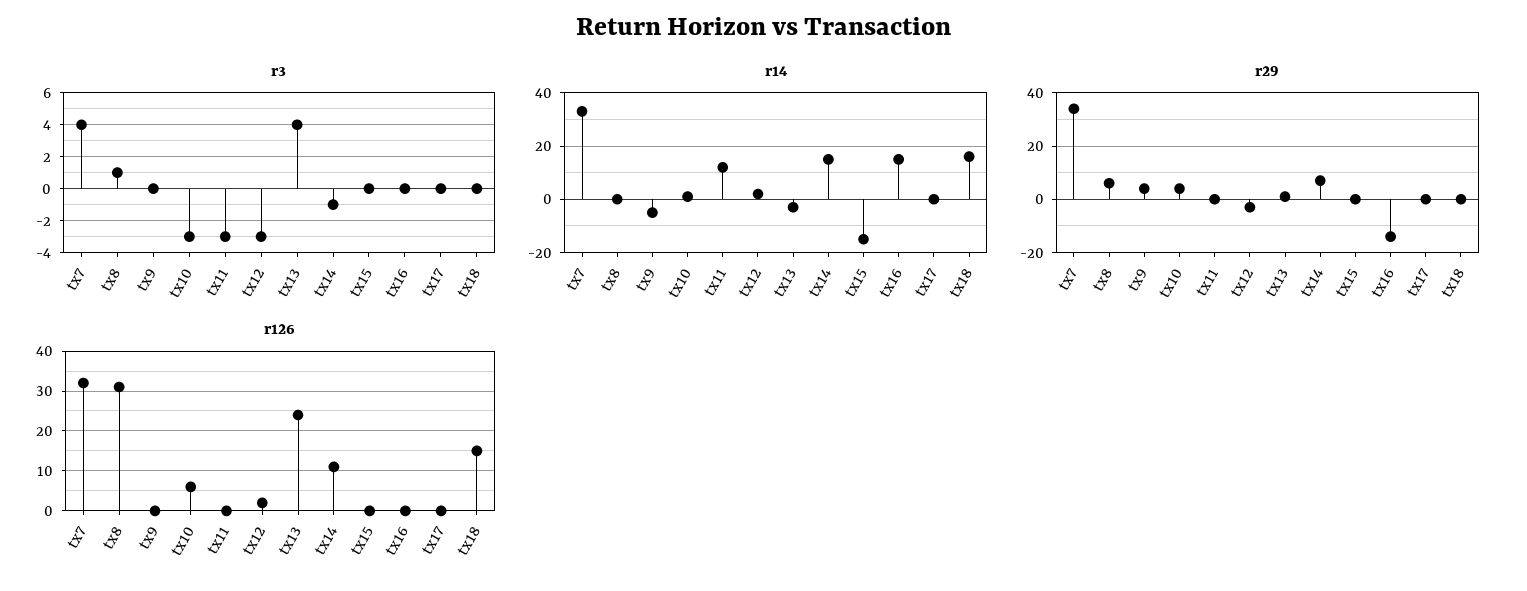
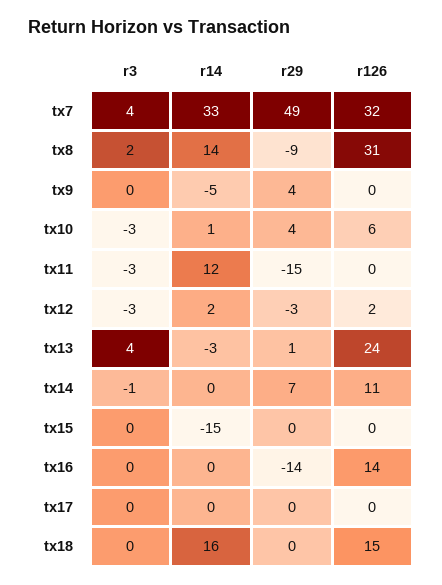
  {
    "r3": {
      "tx7": 4,
-     "tx8": 1,
+     "tx8": 2,
      "tx9": 0,
      "tx10": -3,
      "tx11": -3,
      "tx12": -3,
      "tx13": 4,
      "tx14": -1,
      "tx15": 0,
      "tx16": 0,
      "tx17": 0,
      "tx18": 0
    },
    "r14": {
      "tx7": 33,
-     "tx8": 0,
+     "tx8": 14,
      "tx9": -5,
      "tx10": 1,
      "tx11": 12,
      "tx12": 2,
      "tx13": -3,
-     "tx14": 15,
+     "tx14": 0,
      "tx15": -15,
-     "tx16": 15,
+     "tx16": 0,
      "tx17": 0,
      "tx18": 16
    },
    "r29": {
-     "tx7": 35,
+     "tx7": 49,
-     "tx8": 5,
+     "tx8": -9,
      "tx9": 4,
      "tx10": 4,
-     "tx11": 0,
+     "tx11": -15,
      "tx12": -3,
      "tx13": 1,
      "tx14": 7,
      "tx15": 0,
      "tx16": -14,
      "tx17": 0,
      "tx18": 0
    },
    "r126": {
      "tx7": 32,
      "tx8": 31,
      "tx9": 0,
      "tx10": 6,
      "tx11": 0,
      "tx12": 2,
      "tx13": 24,
      "tx14": 11,
      "tx15": 0,
-     "tx16": 0,
+     "tx16": 14,
      "tx17": 0,
      "tx18": 15
    }
  }

